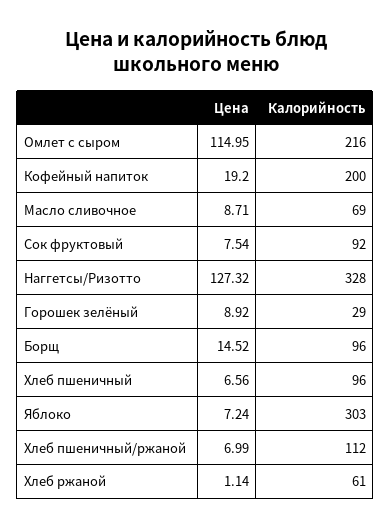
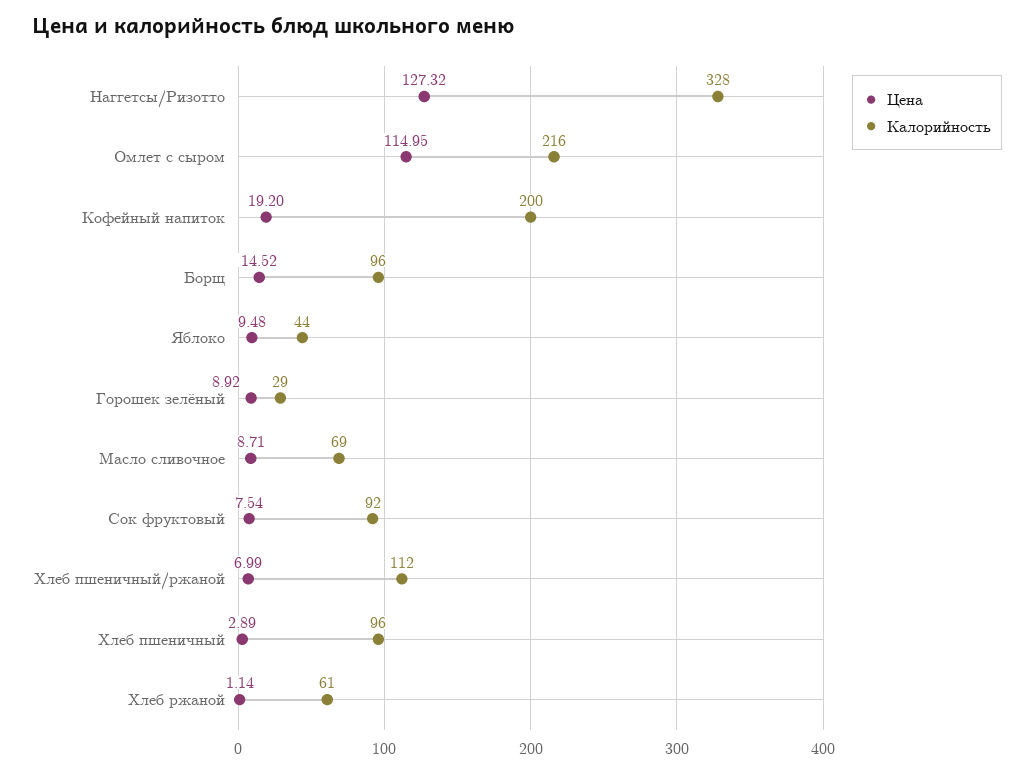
  {
    "Цена": {
      "Омлет с сыром": 114.95,
      "Кофейный напиток": 19.2,
      "Масло сливочное": 8.71,
      "Сок фруктовый": 7.54,
      "Наггетсы/Ризотто": 127.32,
      "Горошек зелёный": 8.92,
      "Борщ": 14.52,
-     "Хлеб пшеничный": 6.56,
+     "Хлеб пшеничный": 2.89,
-     "Яблоко": 7.24,
+     "Яблоко": 9.48,
      "Хлеб пшеничный/ржаной": 6.99,
      "Хлеб ржаной": 1.14
    },
    "Калорийность": {
      "Омлет с сыром": 216,
      "Кофейный напиток": 200,
      "Масло сливочное": 69,
      "Сок фруктовый": 92,
      "Наггетсы/Ризотто": 328,
      "Горошек зелёный": 29,
      "Борщ": 96,
      "Хлеб пшеничный": 96,
-     "Яблоко": 303,
+     "Яблоко": 44,
      "Хлеб пшеничный/ржаной": 112,
      "Хлеб ржаной": 61
    }
  }

